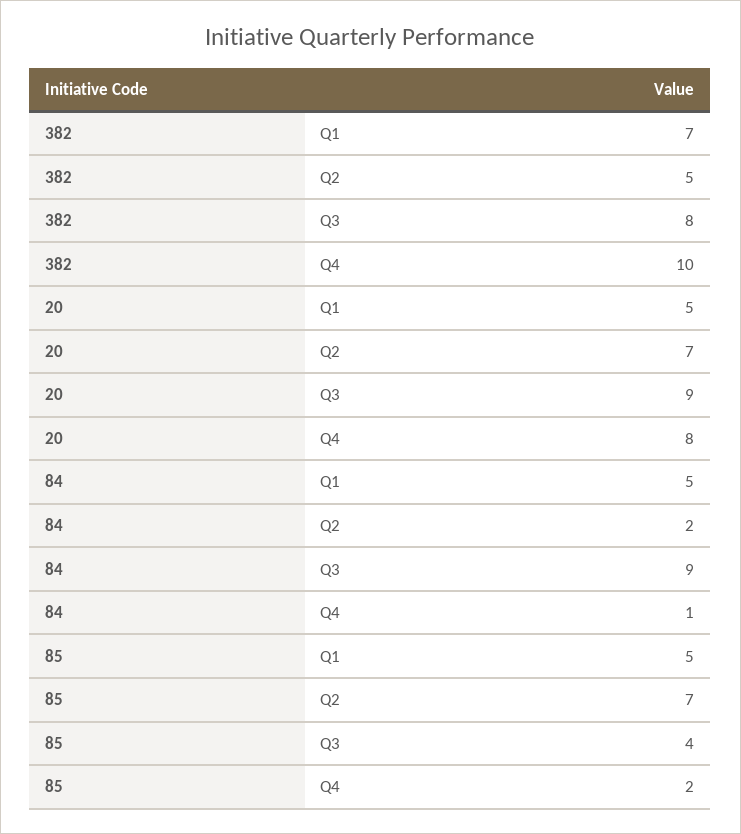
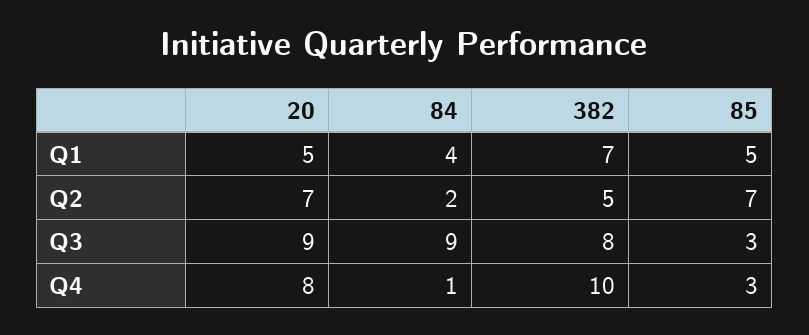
  {
    "382": {
      "Q1": 7,
      "Q2": 5,
      "Q3": 8,
      "Q4": 10
    },
    "20": {
      "Q1": 5,
      "Q2": 7,
      "Q3": 9,
      "Q4": 8
    },
    "84": {
-     "Q1": 5,
+     "Q1": 4,
      "Q2": 2,
      "Q3": 9,
      "Q4": 1
    },
    "85": {
      "Q1": 5,
      "Q2": 7,
-     "Q3": 4,
+     "Q3": 3,
-     "Q4": 2
+     "Q4": 3
    }
  }

